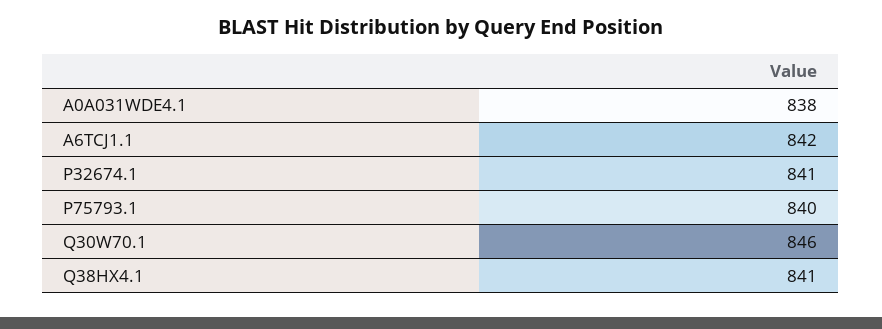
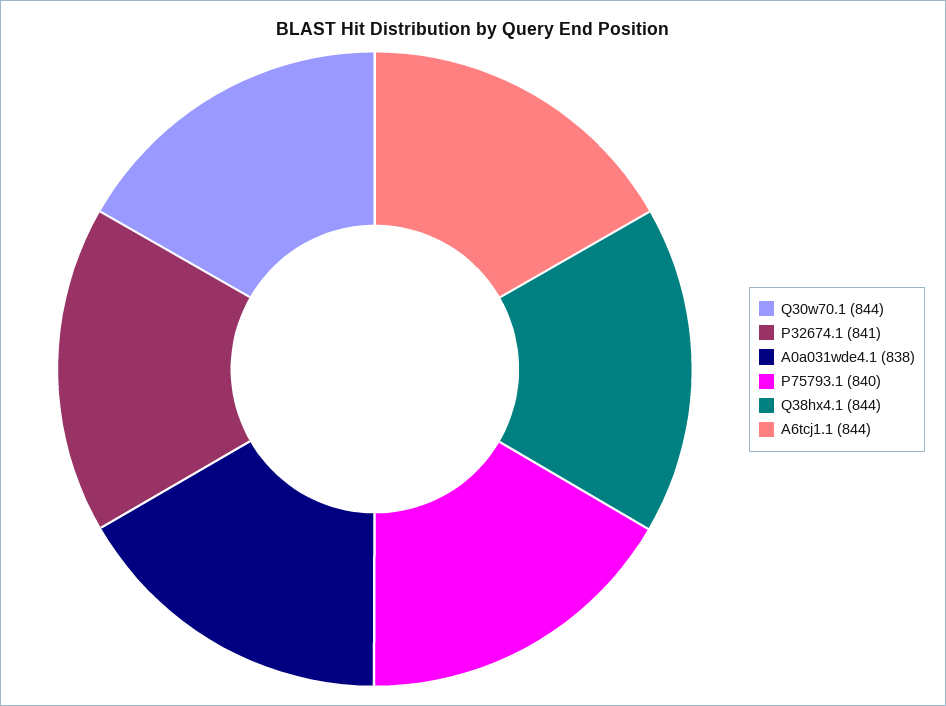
  {
    "A0A031WDE4.1": 838,
-   "A6TCJ1.1": 842,
+   "A6TCJ1.1": 844,
    "P32674.1": 841,
    "P75793.1": 840,
-   "Q30W70.1": 846,
+   "Q30W70.1": 844,
-   "Q38HX4.1": 841
+   "Q38HX4.1": 844
  }

